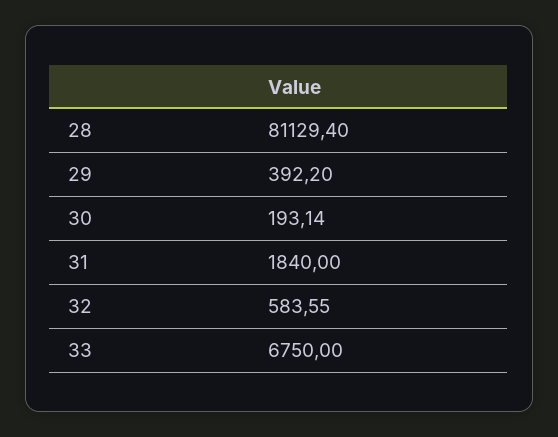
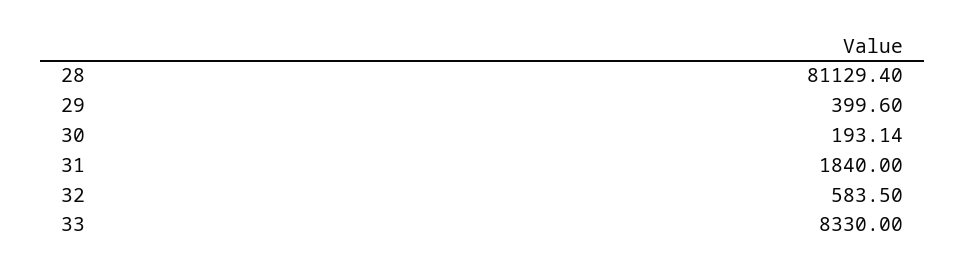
  {
    "28": 81129.4,
-   "29": 392.2,
+   "29": 399.6,
    "30": 193.14,
    "31": 1840,
-   "32": 583.55,
+   "32": 583.5,
-   "33": 6750
+   "33": 8330
  }

